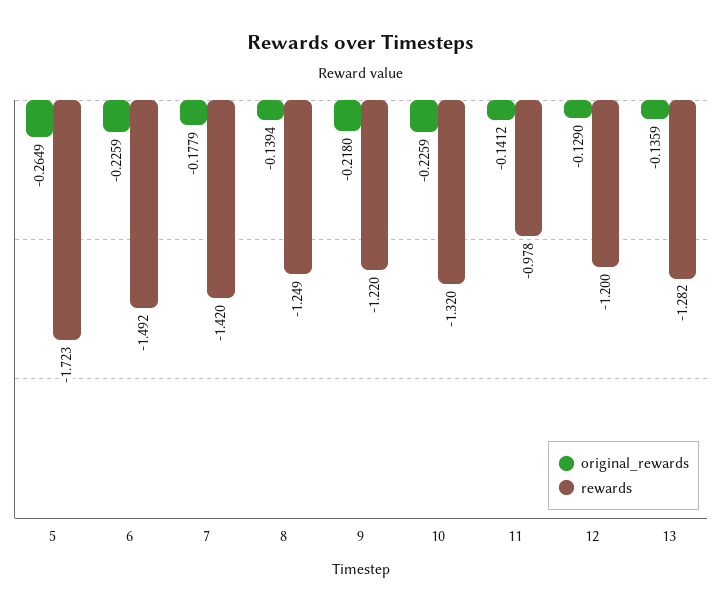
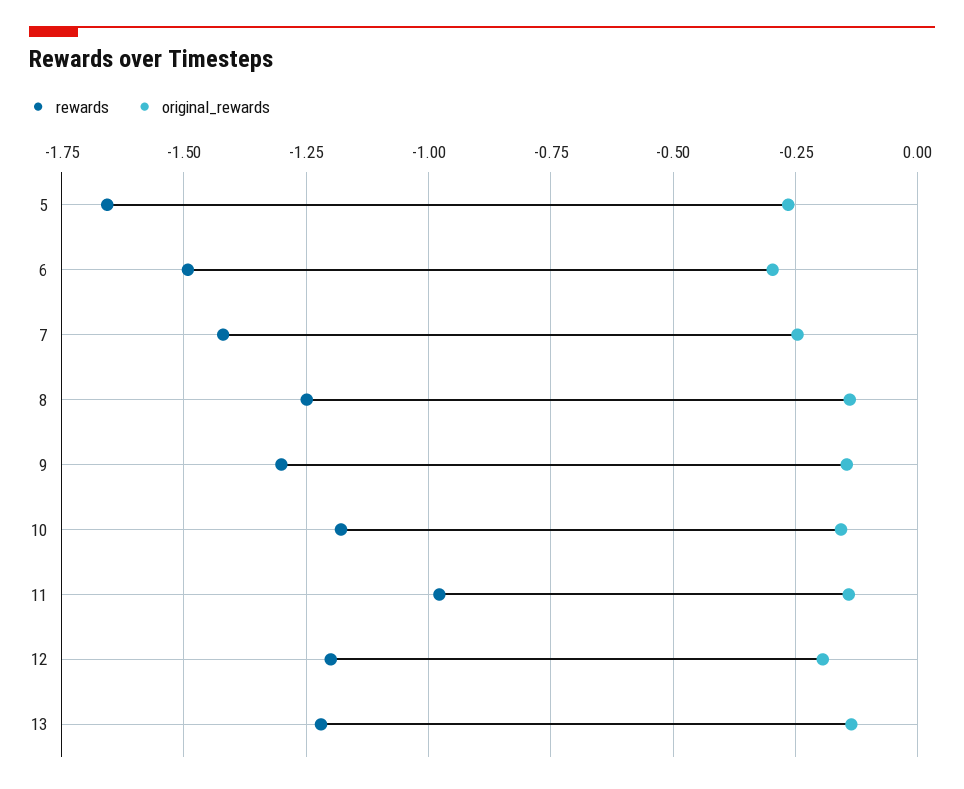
  {
    "original_rewards": {
      "5": -0.2649,
-     "6": -0.2259,
+     "6": -0.3,
-     "7": -0.1779,
+     "7": -0.25,
      "8": -0.1394,
-     "9": -0.218,
+     "9": -0.15,
-     "10": -0.2259,
+     "10": -0.15,
      "11": -0.1412,
-     "12": -0.129,
+     "12": -0.2,
      "13": -0.1359
    },
    "rewards": {
-     "5": -1.723,
+     "5": -1.65,
      "6": -1.492,
      "7": -1.42,
      "8": -1.249,
-     "9": -1.22,
+     "9": -1.3,
-     "10": -1.32,
+     "10": -1.175,
      "11": -0.978,
      "12": -1.2,
-     "13": -1.282
+     "13": -1.225
    }
  }

